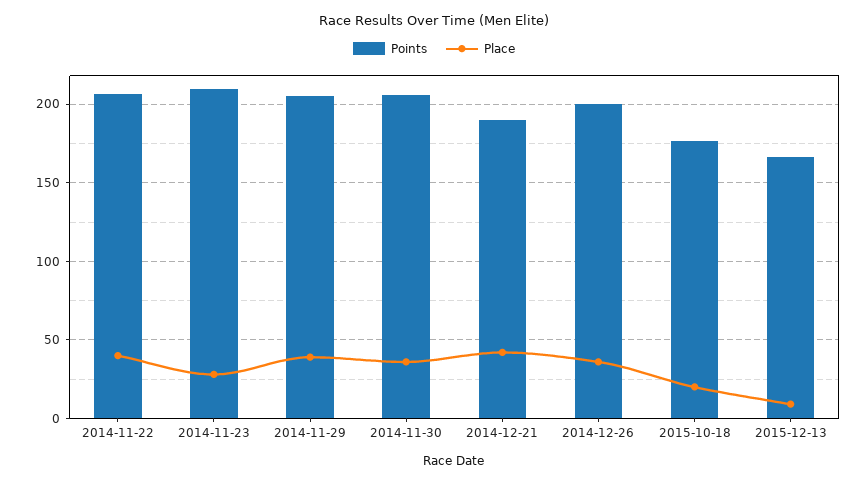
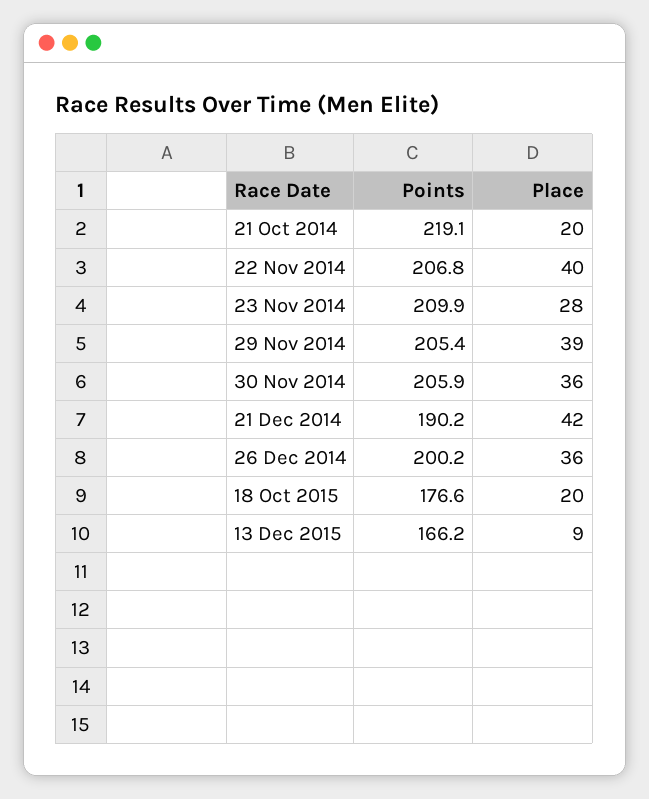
  {
    "Points": {
      "2014-11-22": 206.8,
      "2014-11-23": 209.9,
      "2014-11-29": 205.4,
      "2014-11-30": 205.9,
      "2014-12-21": 190.2,
      "2014-12-26": 200.2,
      "2015-10-18": 176.6,
-     "2015-12-13": 166.2
+     "2015-12-13": 166.2,
+     "21 Oct 2014": 219.1
    },
    "Place": {
      "2014-11-22": 40,
      "2014-11-23": 28,
      "2014-11-29": 39,
      "2014-11-30": 36,
      "2014-12-21": 42,
      "2014-12-26": 36,
      "2015-10-18": 20,
-     "2015-12-13": 9
+     "2015-12-13": 9,
+     "21 Oct 2014": 20
    }
  }

